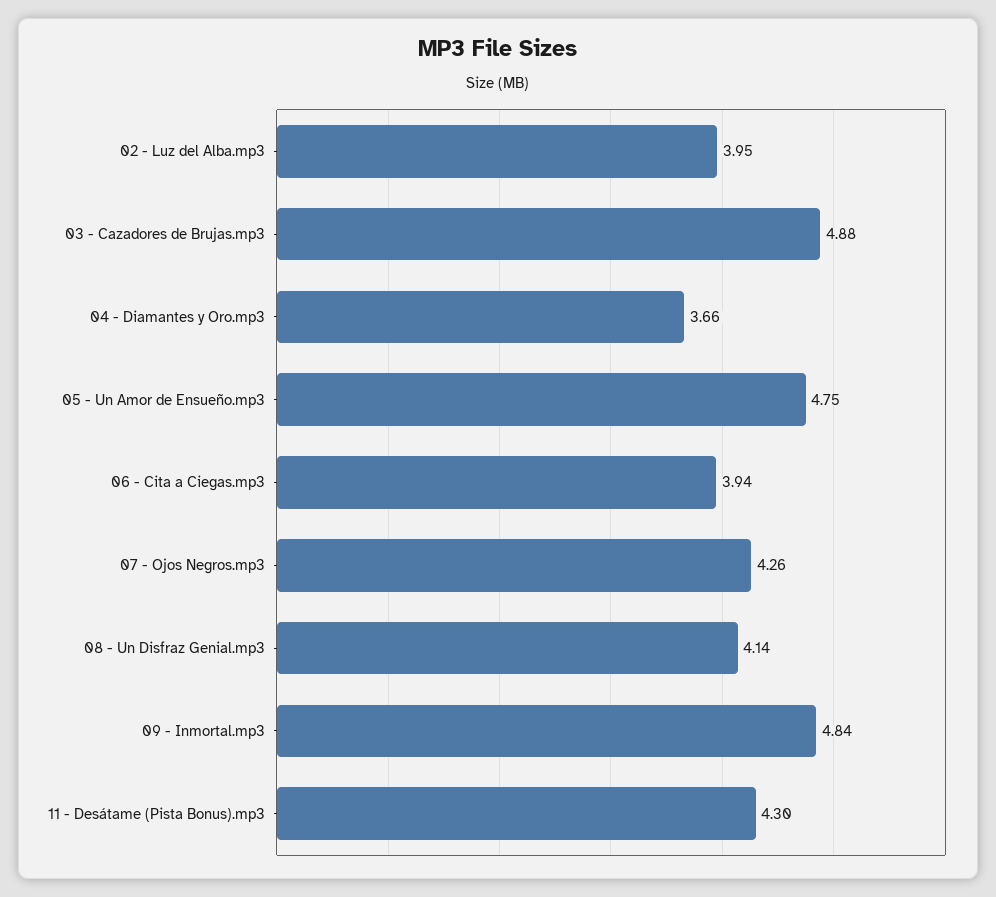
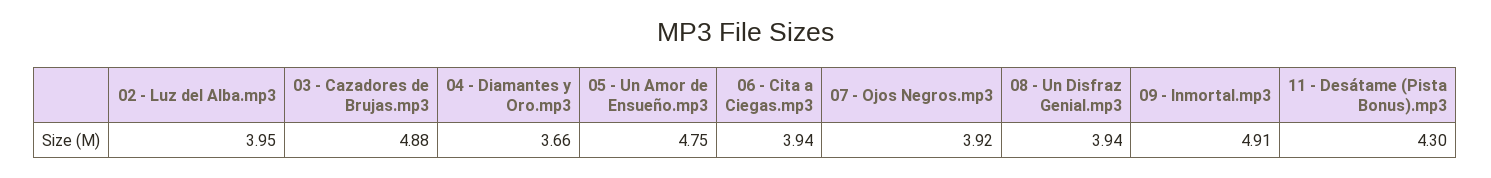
  {
    "02 - Luz del Alba.mp3": 3.95,
    "03 - Cazadores de Brujas.mp3": 4.88,
    "04 - Diamantes y Oro.mp3": 3.66,
    "05 - Un Amor de Ensueño.mp3": 4.75,
    "06 - Cita a Ciegas.mp3": 3.94,
-   "07 - Ojos Negros.mp3": 4.26,
+   "07 - Ojos Negros.mp3": 3.92,
-   "08 - Un Disfraz Genial.mp3": 4.14,
+   "08 - Un Disfraz Genial.mp3": 3.94,
-   "09 - Inmortal.mp3": 4.84,
+   "09 - Inmortal.mp3": 4.91,
    "11 - Desátame (Pista Bonus).mp3": 4.3
  }

